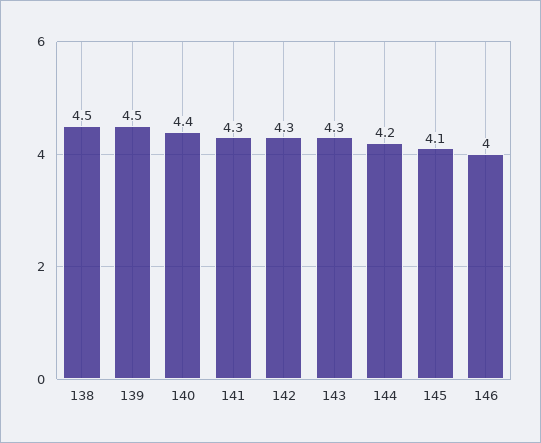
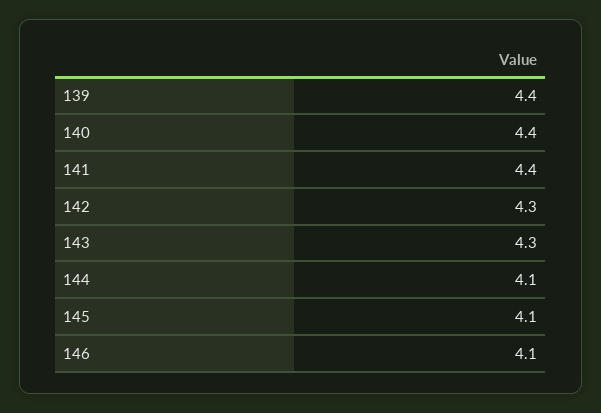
  {
-   "138": 4.5,
-   "139": 4.5,
+   "139": 4.4,
    "140": 4.4,
-   "141": 4.3,
+   "141": 4.4,
    "142": 4.3,
    "143": 4.3,
-   "144": 4.2,
+   "144": 4.1,
    "145": 4.1,
-   "146": 4
+   "146": 4.1
  }

